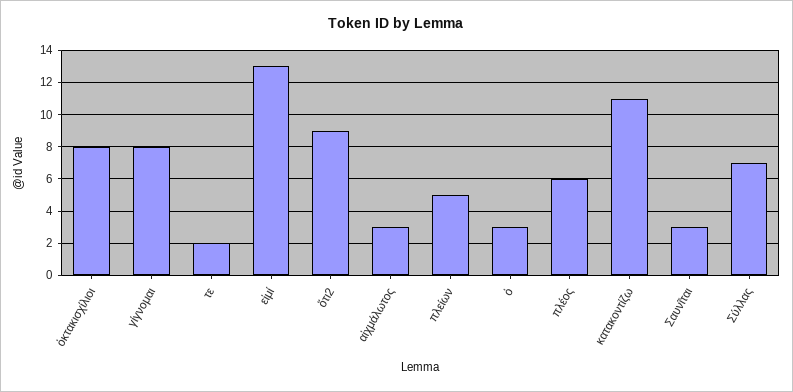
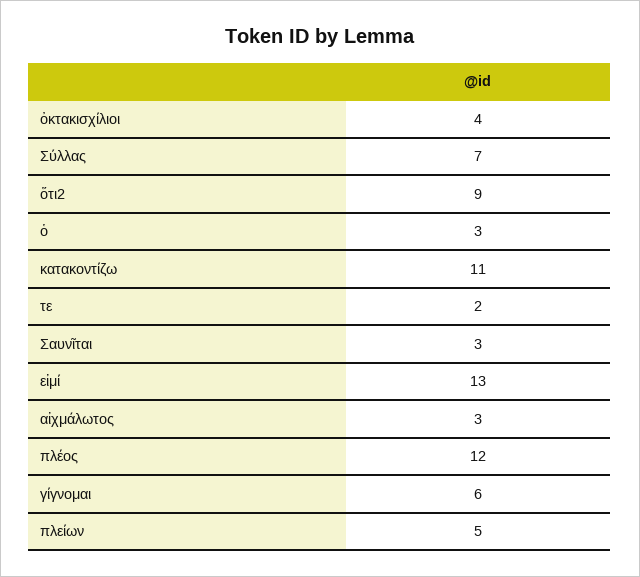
  {
-   "ὀκτακισχίλιοι": 8,
+   "ὀκτακισχίλιοι": 4,
-   "γίγνομαι": 8,
+   "γίγνομαι": 6,
    "τε": 2,
    "εἰμί": 13,
    "ὅτι2": 9,
    "αἰχμάλωτος": 3,
    "πλείων": 5,
    "ὁ": 3,
-   "πλέος": 6,
+   "πλέος": 12,
    "κατακοντίζω": 11,
    "Σαυνῖται": 3,
    "Σύλλας": 7
  }

